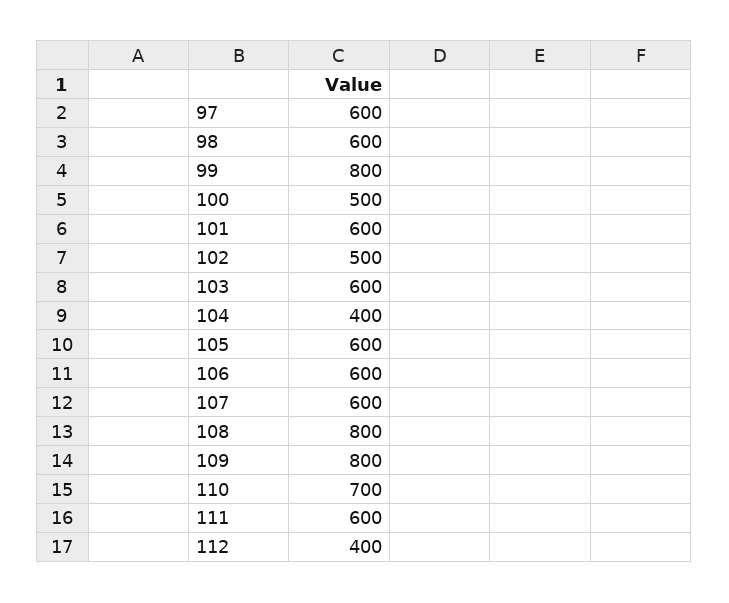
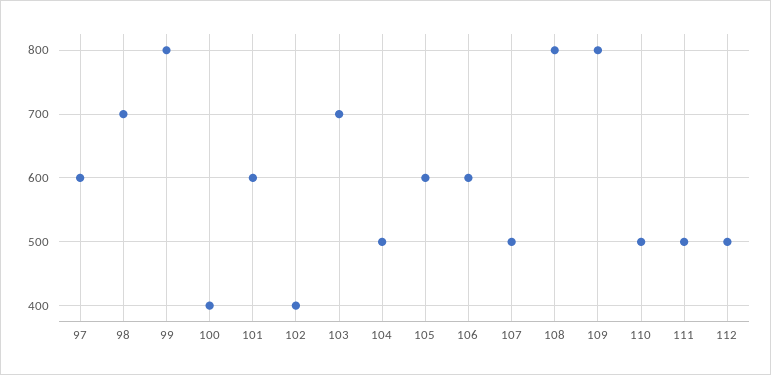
  {
    "97": 600,
-   "98": 600,
+   "98": 700,
    "99": 800,
-   "100": 500,
+   "100": 400,
    "101": 600,
-   "102": 500,
+   "102": 400,
-   "103": 600,
+   "103": 700,
-   "104": 400,
+   "104": 500,
    "105": 600,
    "106": 600,
-   "107": 600,
+   "107": 500,
    "108": 800,
    "109": 800,
-   "110": 700,
+   "110": 500,
-   "111": 600,
+   "111": 500,
-   "112": 400
+   "112": 500
  }

